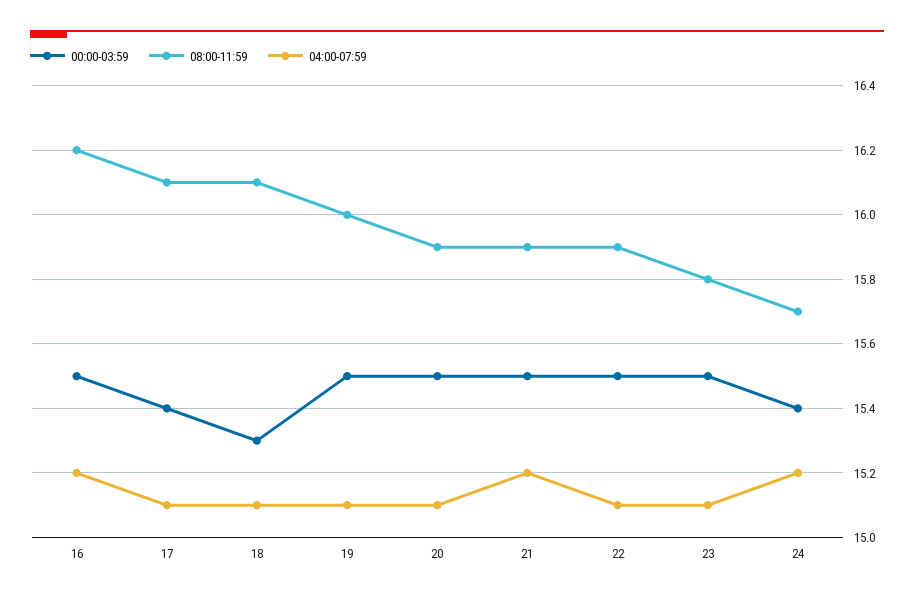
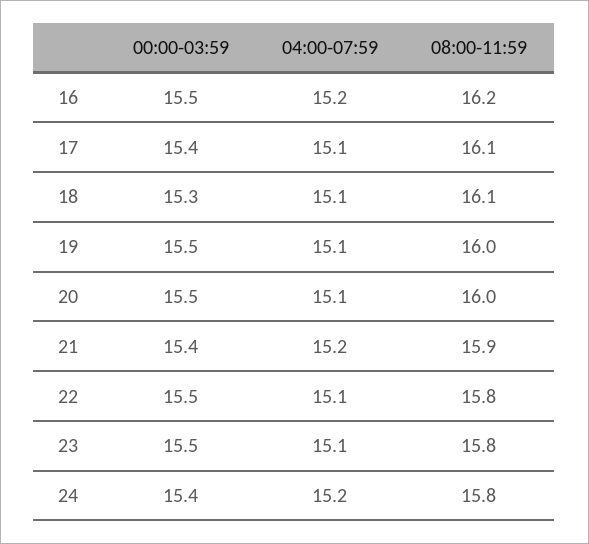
  {
    "00:00-03:59": {
      "16": 15.5,
      "17": 15.4,
      "18": 15.3,
      "19": 15.5,
      "20": 15.5,
-     "21": 15.5,
+     "21": 15.4,
      "22": 15.5,
      "23": 15.5,
      "24": 15.4
    },
    "08:00-11:59": {
      "16": 16.2,
      "17": 16.1,
      "18": 16.1,
      "19": 16,
-     "20": 15.9,
+     "20": 16,
      "21": 15.9,
-     "22": 15.9,
+     "22": 15.8,
      "23": 15.8,
-     "24": 15.7
+     "24": 15.8
    },
    "04:00-07:59": {
      "16": 15.2,
      "17": 15.1,
      "18": 15.1,
      "19": 15.1,
      "20": 15.1,
      "21": 15.2,
      "22": 15.1,
      "23": 15.1,
      "24": 15.2
    }
  }

